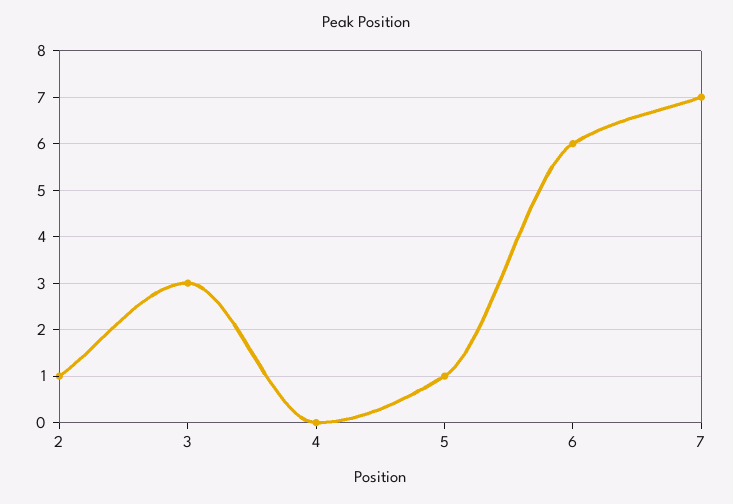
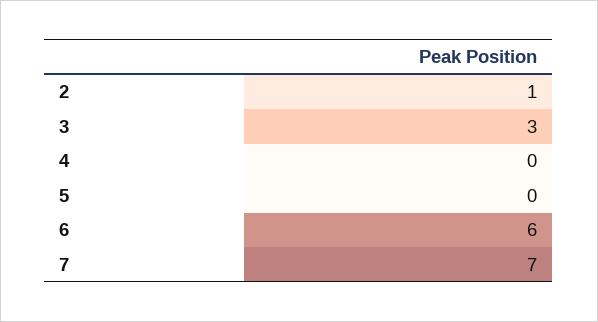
  {
    "2": 1,
    "3": 3,
    "4": 0,
-   "5": 1,
+   "5": 0,
    "6": 6,
    "7": 7
  }

